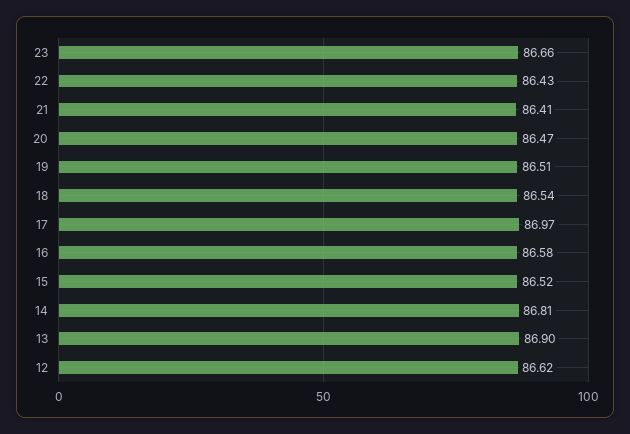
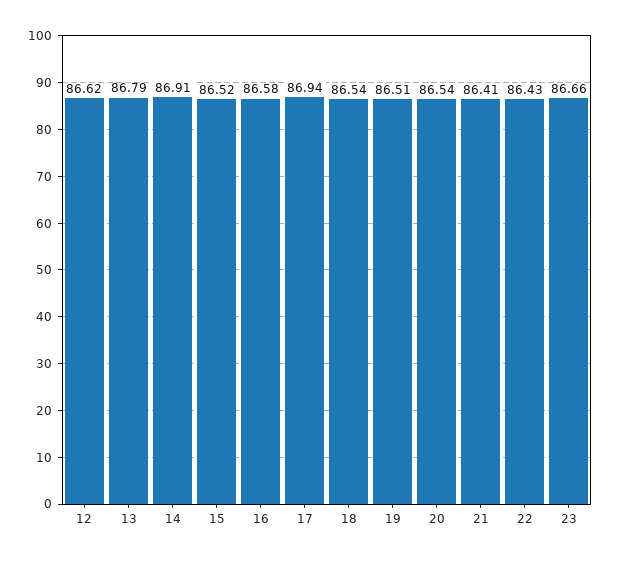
  {
    "23": 86.66,
    "22": 86.43,
    "21": 86.41,
-   "20": 86.47,
+   "20": 86.54,
    "19": 86.51,
    "18": 86.54,
-   "17": 86.97,
+   "17": 86.94,
    "16": 86.58,
    "15": 86.52,
-   "14": 86.81,
+   "14": 86.91,
-   "13": 86.9,
+   "13": 86.79,
    "12": 86.62
  }

